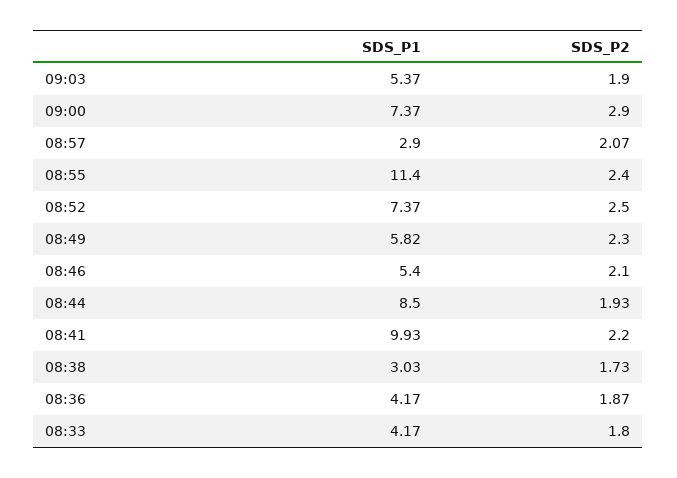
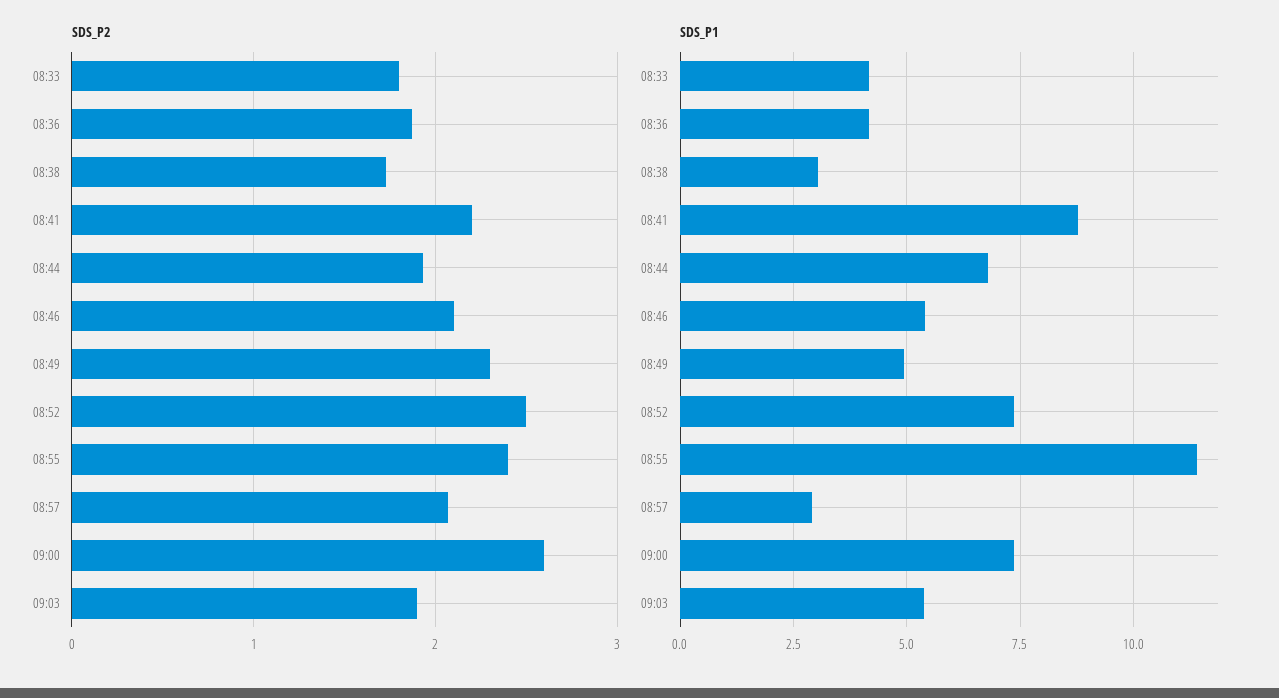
  {
    "SDS_P1": {
      "09:03": 5.37,
      "09:00": 7.37,
      "08:57": 2.9,
      "08:55": 11.4,
      "08:52": 7.37,
-     "08:49": 5.82,
+     "08:49": 5,
      "08:46": 5.4,
-     "08:44": 8.5,
+     "08:44": 6.75,
-     "08:41": 9.93,
+     "08:41": 8.75,
      "08:38": 3.03,
      "08:36": 4.17,
      "08:33": 4.17
    },
    "SDS_P2": {
      "09:03": 1.9,
-     "09:00": 2.9,
+     "09:00": 2.6,
      "08:57": 2.07,
      "08:55": 2.4,
      "08:52": 2.5,
      "08:49": 2.3,
      "08:46": 2.1,
      "08:44": 1.93,
      "08:41": 2.2,
      "08:38": 1.73,
      "08:36": 1.87,
      "08:33": 1.8
    }
  }

